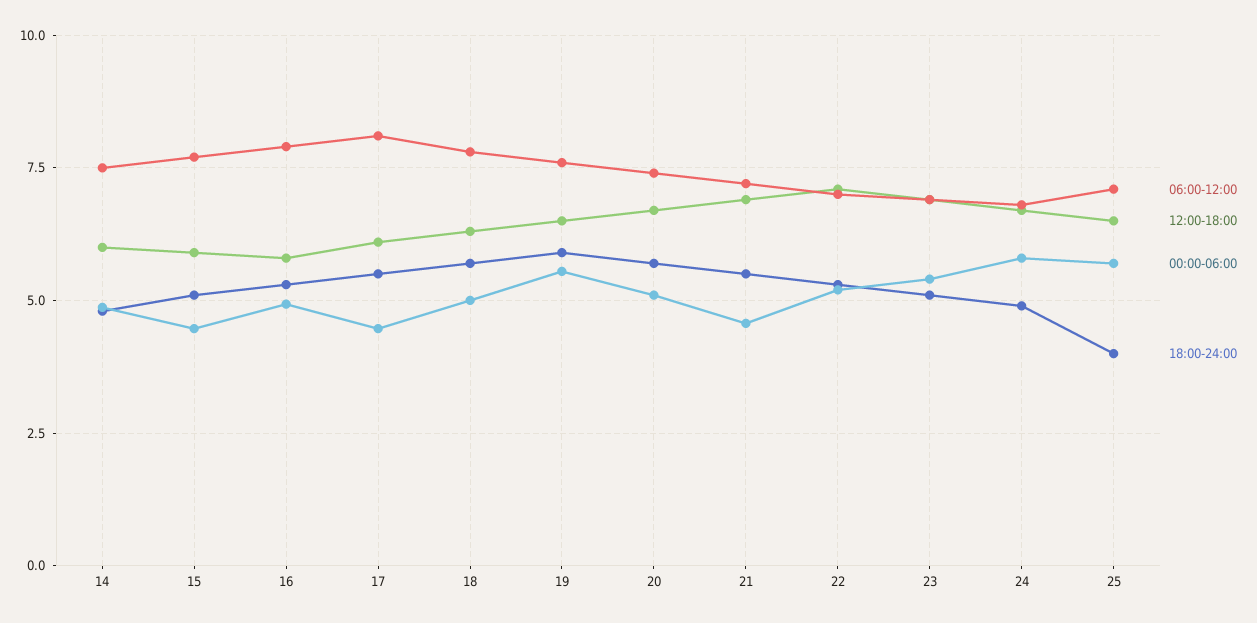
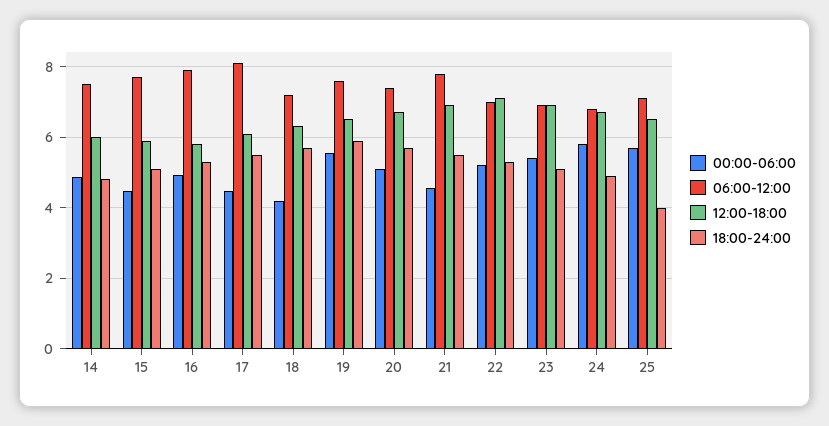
  {
    "06:00-12:00": {
      "14": 7.6,
      "15": 7.8,
      "16": 8,
      "17": 8.2,
-     "18": 7.75,
+     "18": 7.2,
      "19": 7.6,
      "20": 7.4,
-     "21": 7.25,
+     "21": 7.8,
      "22": 7,
      "23": 7,
      "24": 6.8,
      "25": 7.2
    },
    "12:00-18:00": {
      "14": 6,
      "15": 6,
      "16": 5.8,
      "17": 6.2,
      "18": 6.4,
      "19": 6.6,
      "20": 6.8,
      "21": 7,
      "22": 7.2,
      "23": 7,
      "24": 6.8,
      "25": 6.6
    },
    "00:00-06:00": {
      "14": 4.8,
      "15": 4.4,
      "16": 5,
      "17": 4.4,
-     "18": 5,
+     "18": 4.2,
      "19": 5.6,
      "20": 5.2,
      "21": 4.6,
      "22": 5.2,
      "23": 5.4,
      "24": 5.8,
      "25": 5.8
    },
    "18:00-24:00": {
      "14": 4.8,
      "15": 5.2,
      "16": 5.4,
      "17": 5.6,
      "18": 5.8,
      "19": 6,
      "20": 5.8,
      "21": 5.6,
      "22": 5.4,
      "23": 5.2,
      "24": 5,
      "25": 4
    }
  }

